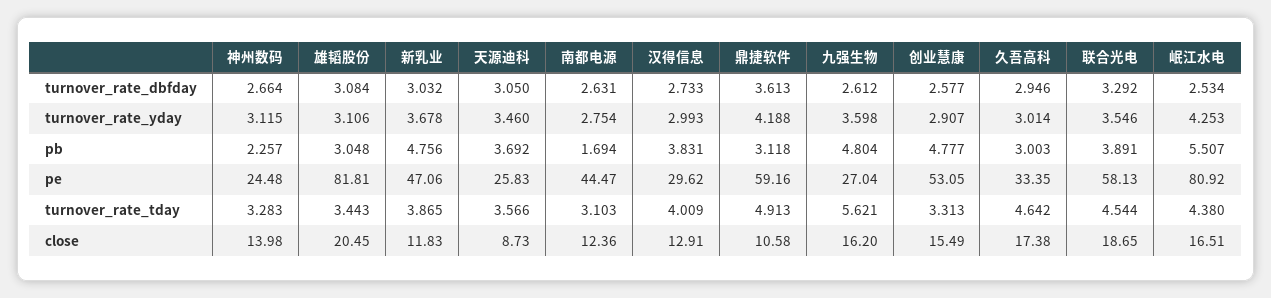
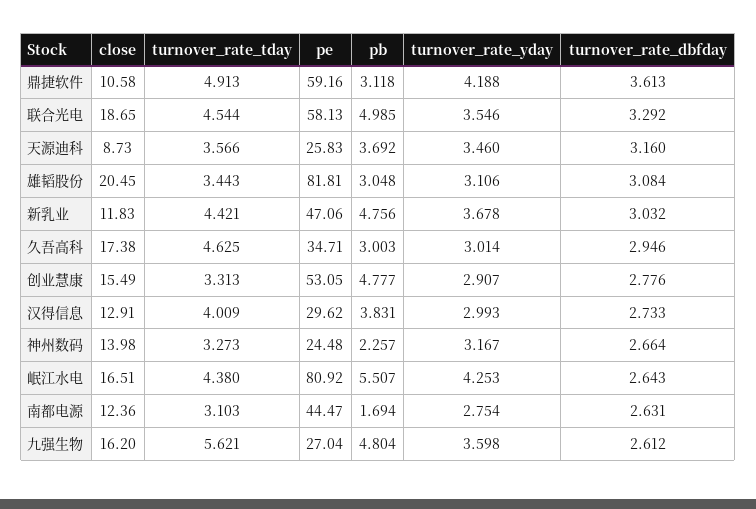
  {
    "神州数码": {
      "turnover_rate_dbfday": 2.664,
-     "turnover_rate_yday": 3.115,
+     "turnover_rate_yday": 3.167,
      "pb": 2.257,
      "pe": 24.48,
-     "turnover_rate_tday": 3.283,
+     "turnover_rate_tday": 3.273,
      "close": 13.98
    },
    "雄韬股份": {
      "turnover_rate_dbfday": 3.084,
      "turnover_rate_yday": 3.106,
      "pb": 3.048,
      "pe": 81.81,
      "turnover_rate_tday": 3.443,
      "close": 20.45
    },
    "新乳业": {
      "turnover_rate_dbfday": 3.032,
      "turnover_rate_yday": 3.678,
      "pb": 4.756,
      "pe": 47.06,
-     "turnover_rate_tday": 3.865,
+     "turnover_rate_tday": 4.421,
      "close": 11.83
    },
    "天源迪科": {
-     "turnover_rate_dbfday": 3.05,
+     "turnover_rate_dbfday": 3.16,
      "turnover_rate_yday": 3.46,
      "pb": 3.692,
      "pe": 25.83,
      "turnover_rate_tday": 3.566,
      "close": 8.73
    },
    "南都电源": {
      "turnover_rate_dbfday": 2.631,
      "turnover_rate_yday": 2.754,
      "pb": 1.694,
      "pe": 44.47,
      "turnover_rate_tday": 3.103,
      "close": 12.36
    },
    "汉得信息": {
      "turnover_rate_dbfday": 2.733,
      "turnover_rate_yday": 2.993,
      "pb": 3.831,
      "pe": 29.62,
      "turnover_rate_tday": 4.009,
      "close": 12.91
    },
    "鼎捷软件": {
      "turnover_rate_dbfday": 3.613,
      "turnover_rate_yday": 4.188,
      "pb": 3.118,
      "pe": 59.16,
      "turnover_rate_tday": 4.913,
      "close": 10.58
    },
    "九强生物": {
      "turnover_rate_dbfday": 2.612,
      "turnover_rate_yday": 3.598,
      "pb": 4.804,
      "pe": 27.04,
      "turnover_rate_tday": 5.621,
      "close": 16.2
    },
    "创业慧康": {
-     "turnover_rate_dbfday": 2.577,
+     "turnover_rate_dbfday": 2.776,
      "turnover_rate_yday": 2.907,
      "pb": 4.777,
      "pe": 53.05,
      "turnover_rate_tday": 3.313,
      "close": 15.49
    },
    "久吾高科": {
      "turnover_rate_dbfday": 2.946,
      "turnover_rate_yday": 3.014,
      "pb": 3.003,
-     "pe": 33.35,
+     "pe": 34.71,
-     "turnover_rate_tday": 4.642,
+     "turnover_rate_tday": 4.625,
      "close": 17.38
    },
    "联合光电": {
      "turnover_rate_dbfday": 3.292,
      "turnover_rate_yday": 3.546,
-     "pb": 3.891,
+     "pb": 4.985,
      "pe": 58.13,
      "turnover_rate_tday": 4.544,
      "close": 18.65
    },
    "岷江水电": {
-     "turnover_rate_dbfday": 2.534,
+     "turnover_rate_dbfday": 2.643,
      "turnover_rate_yday": 4.253,
      "pb": 5.507,
      "pe": 80.92,
      "turnover_rate_tday": 4.38,
      "close": 16.51
    }
  }

